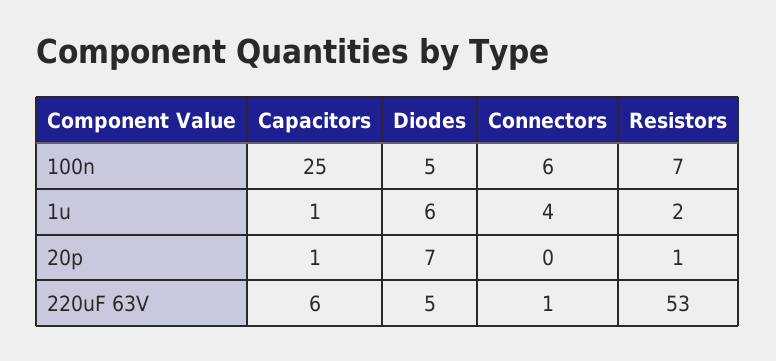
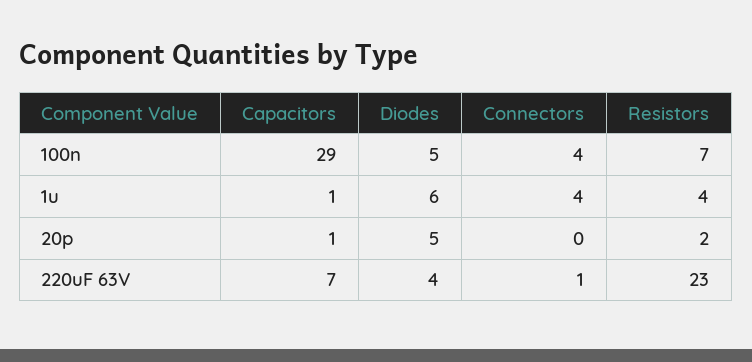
  {
    "Capacitors": {
-     "100n": 25,
+     "100n": 29,
      "1u": 1,
      "20p": 1,
-     "220uF 63V": 6
+     "220uF 63V": 7
    },
    "Diodes": {
      "100n": 5,
      "1u": 6,
-     "20p": 7,
+     "20p": 5,
-     "220uF 63V": 5
+     "220uF 63V": 4
    },
    "Connectors": {
-     "100n": 6,
+     "100n": 4,
      "1u": 4,
      "20p": 0,
      "220uF 63V": 1
    },
    "Resistors": {
      "100n": 7,
-     "1u": 2,
+     "1u": 4,
-     "20p": 1,
+     "20p": 2,
-     "220uF 63V": 53
+     "220uF 63V": 23
    }
  }

